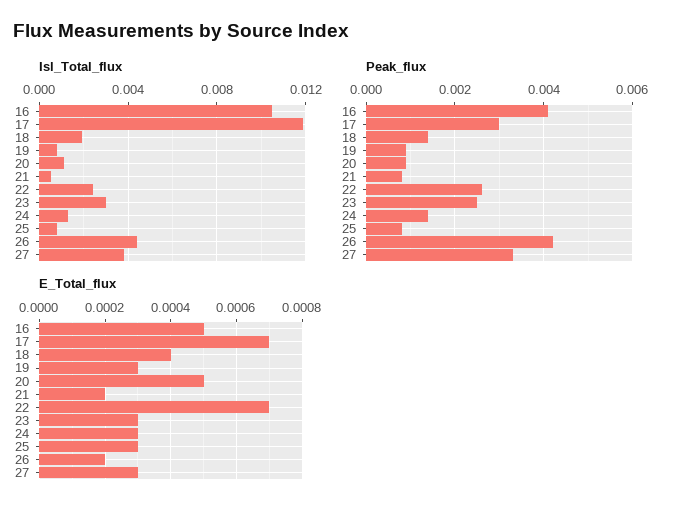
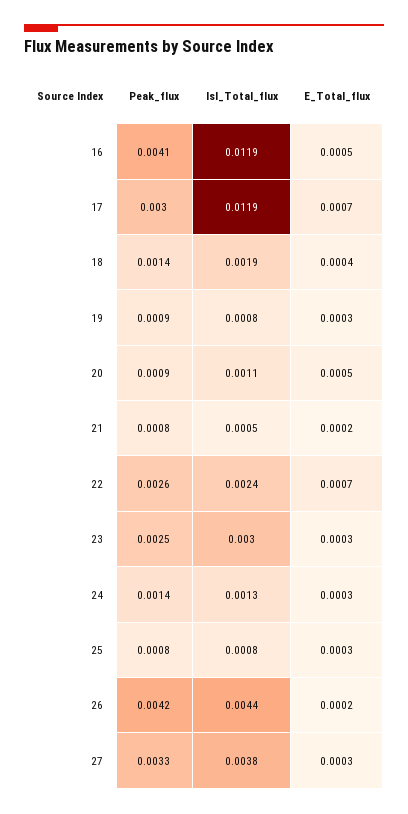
  {
    "Isl_Total_flux": {
-     "16": 0.0105,
+     "16": 0.0119,
      "17": 0.0119,
      "18": 0.0019,
      "19": 0.0008,
      "20": 0.0011,
      "21": 0.0005,
      "22": 0.0024,
      "23": 0.003,
      "24": 0.0013,
      "25": 0.0008,
      "26": 0.0044,
      "27": 0.0038
    },
    "Peak_flux": {
      "16": 0.0041,
      "17": 0.003,
      "18": 0.0014,
      "19": 0.0009,
      "20": 0.0009,
      "21": 0.0008,
      "22": 0.0026,
      "23": 0.0025,
      "24": 0.0014,
      "25": 0.0008,
      "26": 0.0042,
      "27": 0.0033
    },
    "E_Total_flux": {
      "16": 0.0005,
      "17": 0.0007,
      "18": 0.0004,
      "19": 0.0003,
      "20": 0.0005,
      "21": 0.0002,
      "22": 0.0007,
      "23": 0.0003,
      "24": 0.0003,
      "25": 0.0003,
      "26": 0.0002,
      "27": 0.0003
    }
  }

